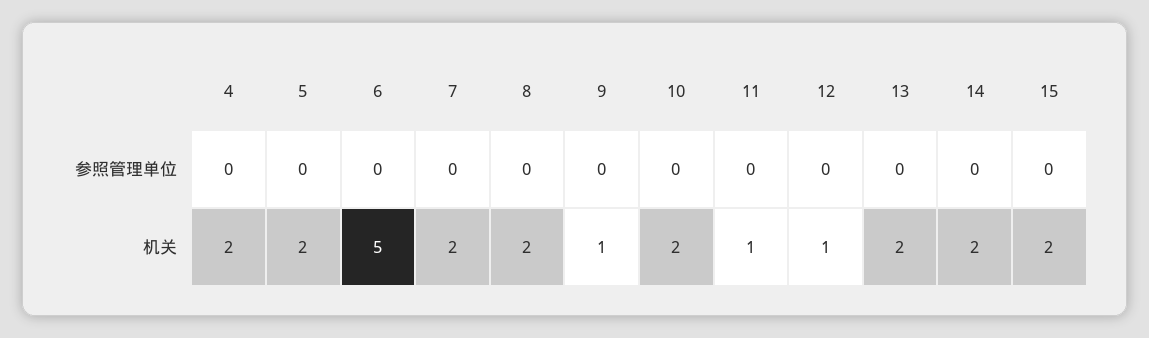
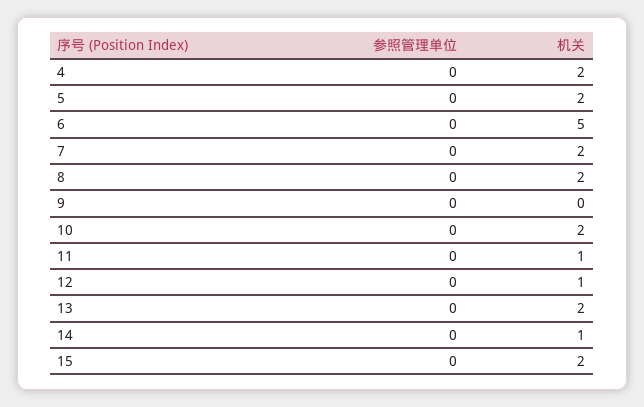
  {
    "4": {
      "参照管理单位": 0,
      "机关": 2
    },
    "5": {
      "参照管理单位": 0,
      "机关": 2
    },
    "6": {
      "参照管理单位": 0,
      "机关": 5
    },
    "7": {
      "参照管理单位": 0,
      "机关": 2
    },
    "8": {
      "参照管理单位": 0,
      "机关": 2
    },
    "9": {
      "参照管理单位": 0,
-     "机关": 1
+     "机关": 0
    },
    "10": {
      "参照管理单位": 0,
      "机关": 2
    },
    "11": {
      "参照管理单位": 0,
      "机关": 1
    },
    "12": {
      "参照管理单位": 0,
      "机关": 1
    },
    "13": {
      "参照管理单位": 0,
      "机关": 2
    },
    "14": {
      "参照管理单位": 0,
-     "机关": 2
+     "机关": 1
    },
    "15": {
      "参照管理单位": 0,
      "机关": 2
    }
  }

